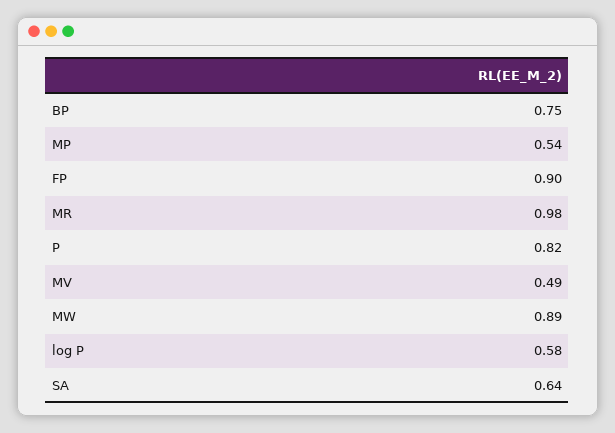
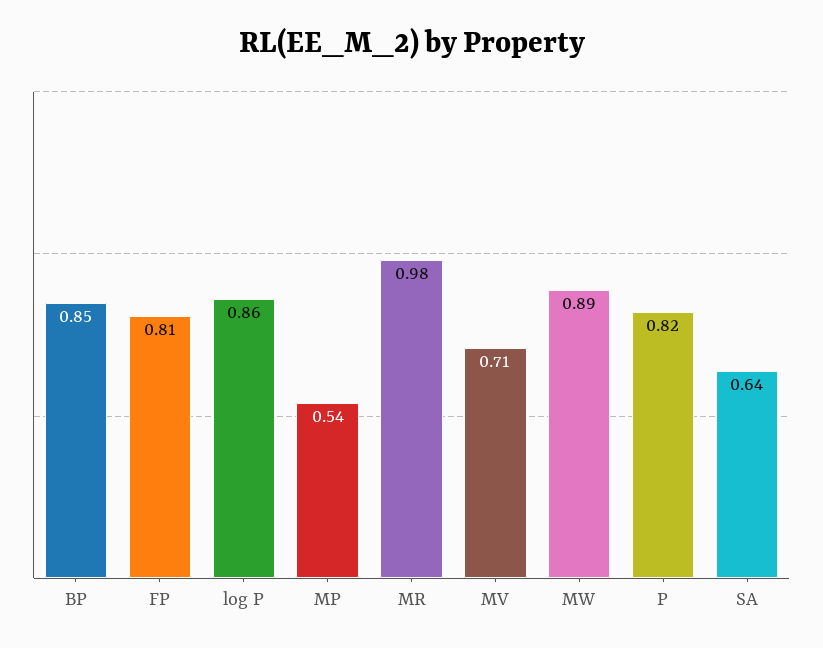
  {
-   "BP": 0.75,
+   "BP": 0.85,
    "MP": 0.54,
-   "FP": 0.9,
+   "FP": 0.81,
    "MR": 0.98,
    "P": 0.82,
-   "MV": 0.49,
+   "MV": 0.71,
    "MW": 0.89,
-   "log P": 0.58,
+   "log P": 0.86,
    "SA": 0.64
  }

